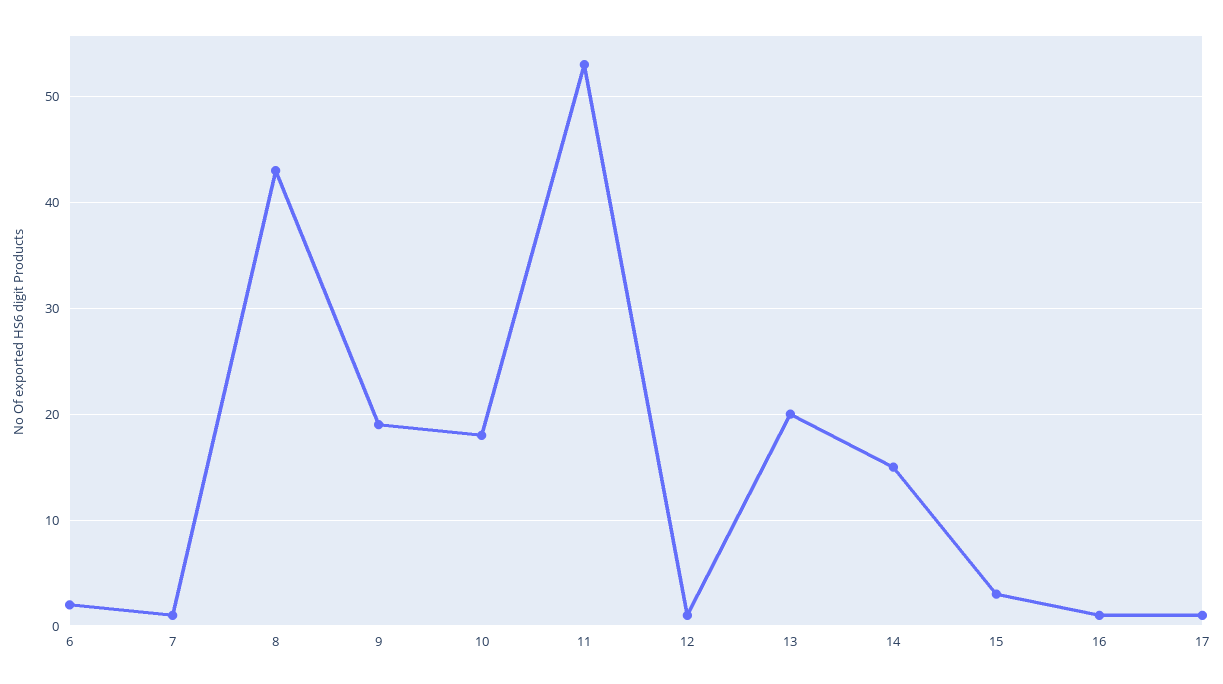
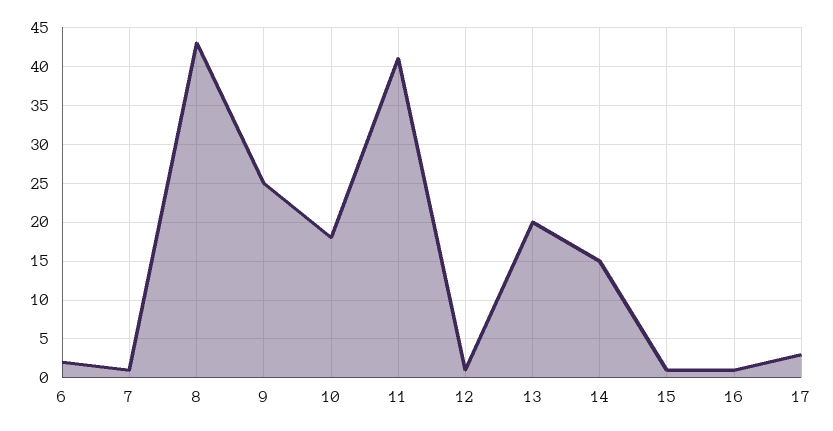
  {
    "6": 2,
    "7": 1,
    "8": 43,
-   "9": 19,
+   "9": 25,
    "10": 18,
-   "11": 53,
+   "11": 41,
    "12": 1,
    "13": 20,
    "14": 15,
-   "15": 3,
+   "15": 1,
    "16": 1,
-   "17": 1
+   "17": 3
  }

